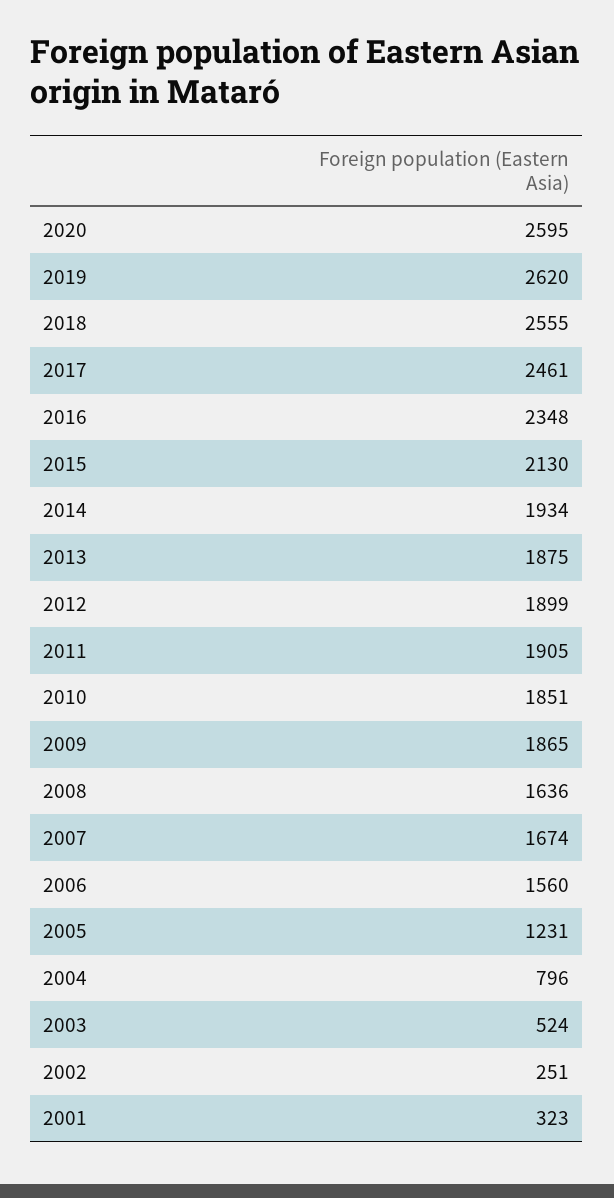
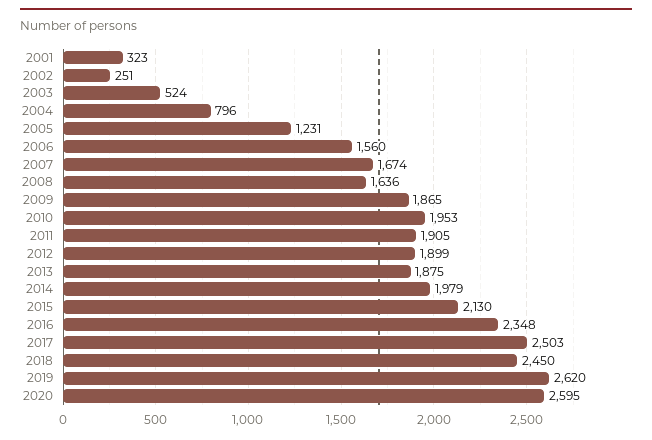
  {
    "2020": 2595,
    "2019": 2620,
-   "2018": 2555,
+   "2018": 2450,
-   "2017": 2461,
+   "2017": 2503,
    "2016": 2348,
    "2015": 2130,
-   "2014": 1934,
+   "2014": 1979,
    "2013": 1875,
    "2012": 1899,
    "2011": 1905,
-   "2010": 1851,
+   "2010": 1953,
    "2009": 1865,
    "2008": 1636,
    "2007": 1674,
    "2006": 1560,
    "2005": 1231,
    "2004": 796,
    "2003": 524,
    "2002": 251,
    "2001": 323
  }

